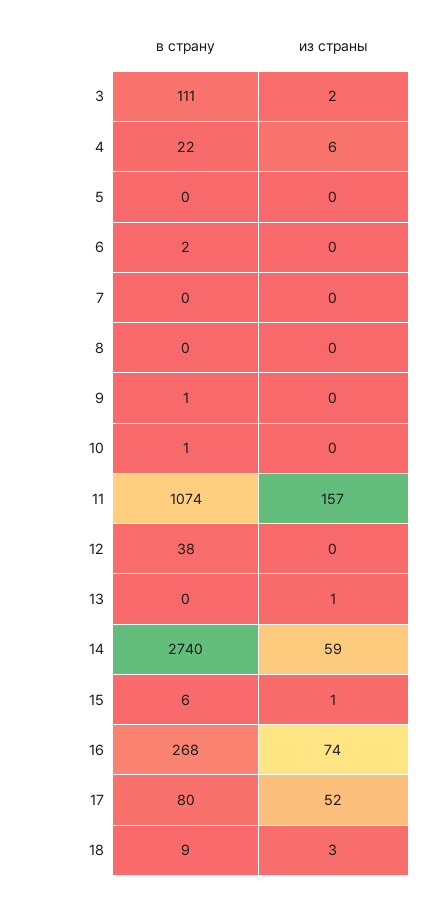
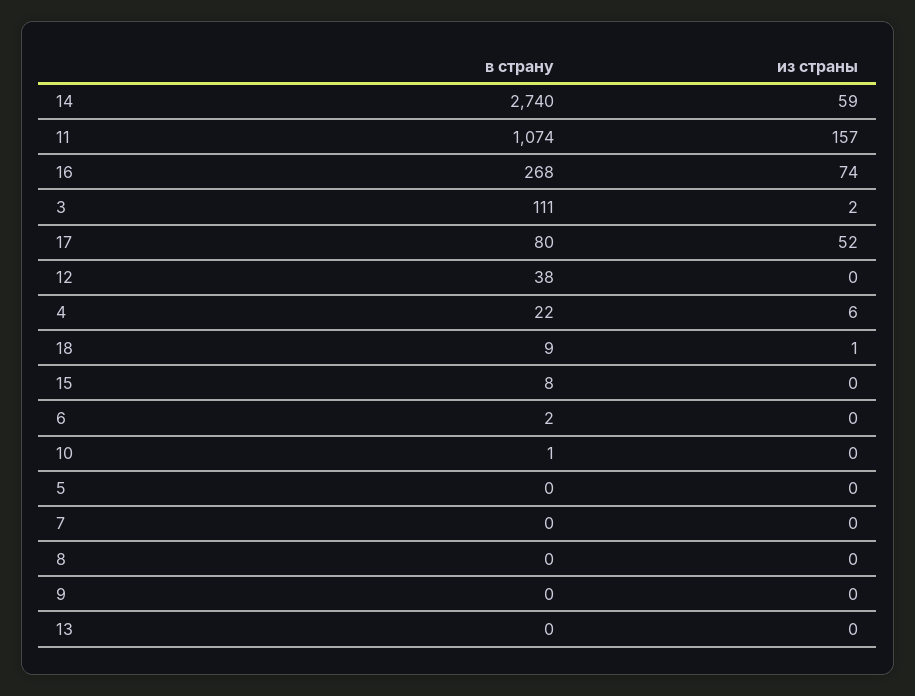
  {
    "в страну": {
      "3": 111,
      "4": 22,
      "5": 0,
      "6": 2,
      "7": 0,
      "8": 0,
-     "9": 1,
+     "9": 0,
      "10": 1,
      "11": 1074,
      "12": 38,
      "13": 0,
      "14": 2740,
-     "15": 6,
+     "15": 8,
      "16": 268,
      "17": 80,
      "18": 9
    },
    "из страны": {
      "3": 2,
      "4": 6,
      "5": 0,
      "6": 0,
      "7": 0,
      "8": 0,
      "9": 0,
      "10": 0,
      "11": 157,
      "12": 0,
-     "13": 1,
+     "13": 0,
      "14": 59,
-     "15": 1,
+     "15": 0,
      "16": 74,
      "17": 52,
-     "18": 3
+     "18": 1
    }
  }

